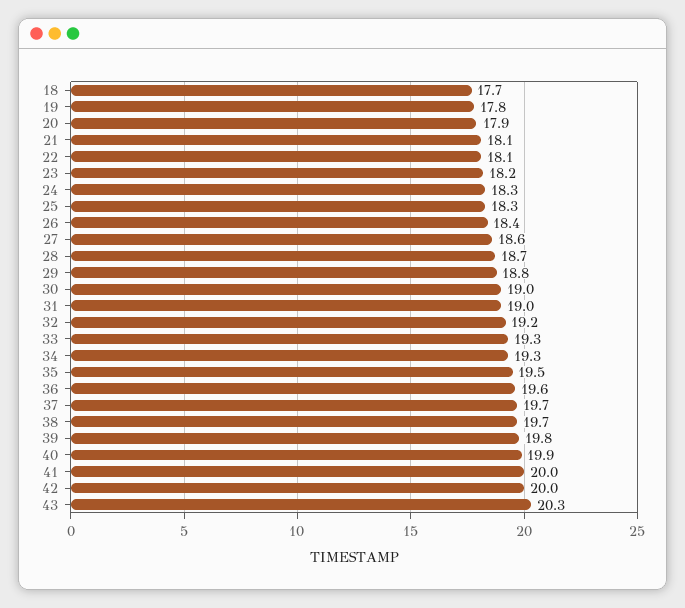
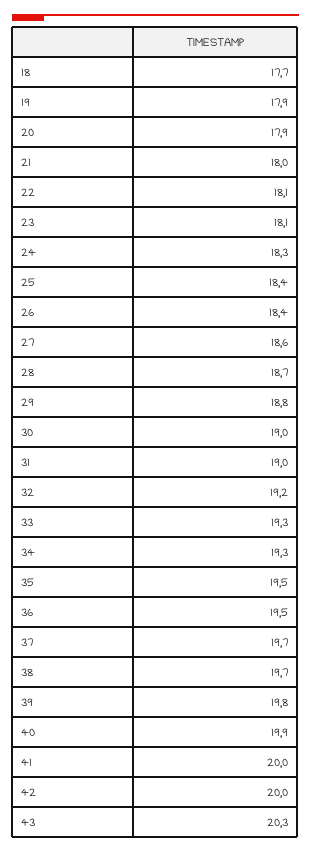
  {
    "18": 17.7,
-   "19": 17.8,
+   "19": 17.9,
    "20": 17.9,
-   "21": 18.1,
+   "21": 18,
    "22": 18.1,
-   "23": 18.2,
+   "23": 18.1,
    "24": 18.3,
-   "25": 18.3,
+   "25": 18.4,
    "26": 18.4,
    "27": 18.6,
    "28": 18.7,
    "29": 18.8,
    "30": 19,
    "31": 19,
    "32": 19.2,
    "33": 19.3,
    "34": 19.3,
    "35": 19.5,
-   "36": 19.6,
+   "36": 19.5,
    "37": 19.7,
    "38": 19.7,
    "39": 19.8,
    "40": 19.9,
    "41": 20,
    "42": 20,
    "43": 20.3
  }

